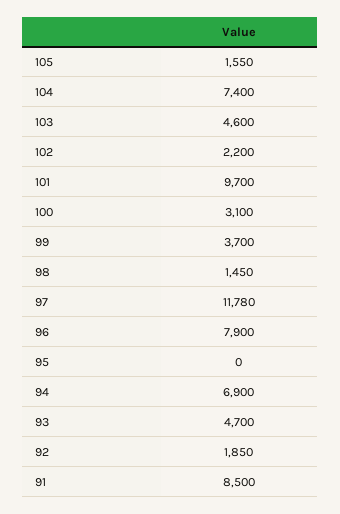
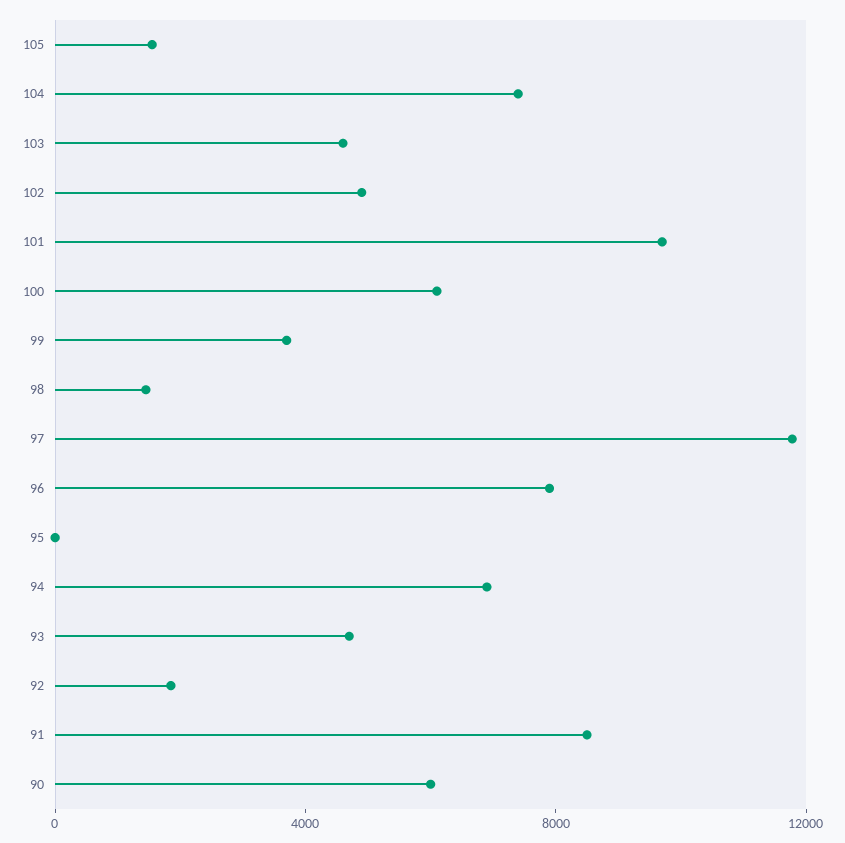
  {
    "105": 1550,
    "104": 7400,
    "103": 4600,
-   "102": 2200,
+   "102": 5000,
    "101": 9700,
-   "100": 3100,
+   "100": 6000,
    "99": 3700,
    "98": 1450,
    "97": 11780,
    "96": 7900,
    "95": 0,
    "94": 6900,
    "93": 4700,
    "92": 1850,
-   "91": 8500
+   "91": 8500,
+   "90": 6000
  }

